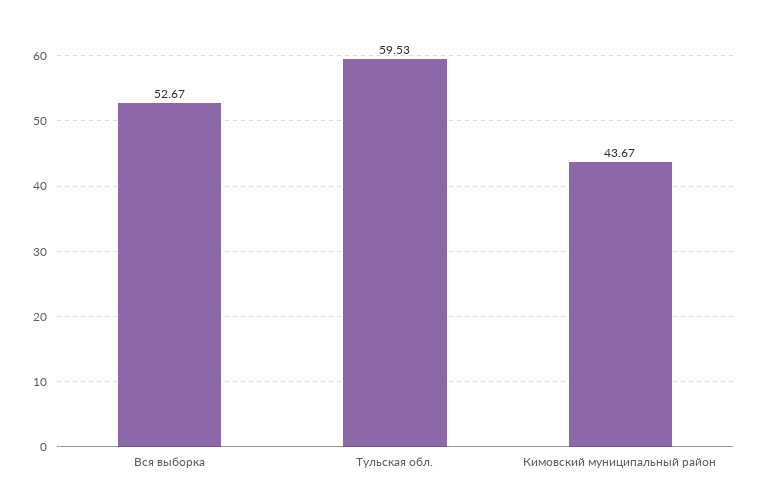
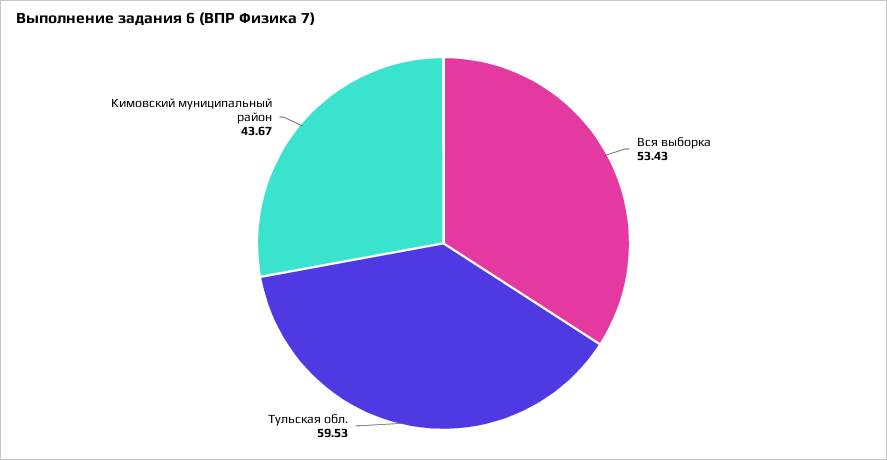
  {
-   "Вся выборка": 52.67,
+   "Вся выборка": 53.43,
    "Тульская обл.": 59.53,
    "Кимовский муниципальный район": 43.67
  }

